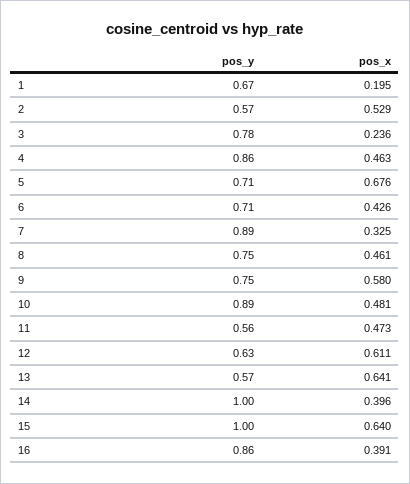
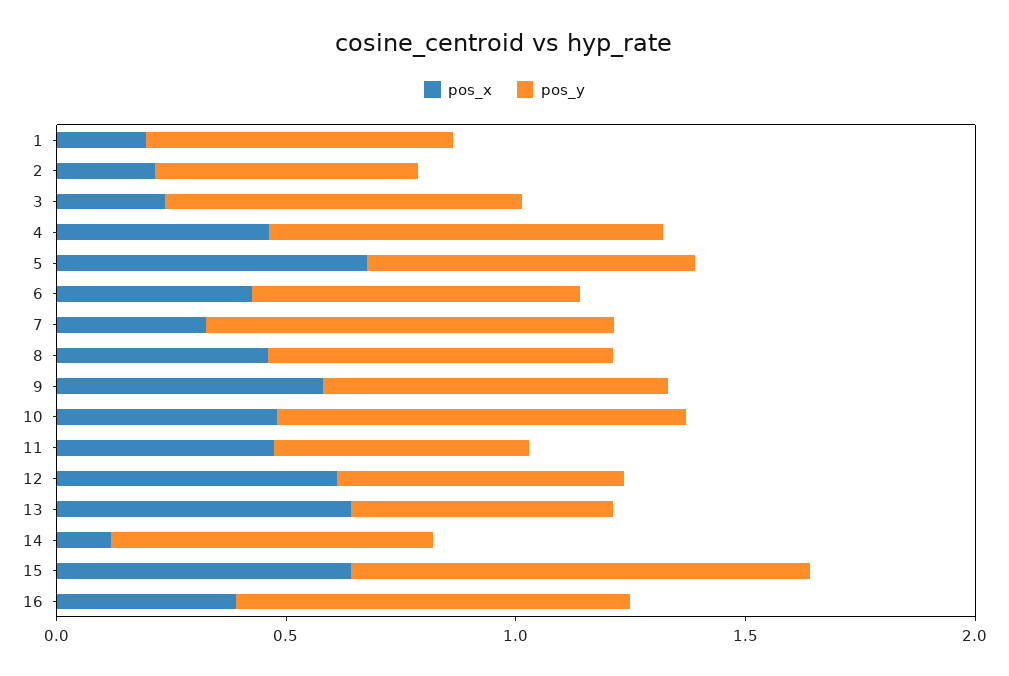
  {
    "pos_y": {
      "1": 0.67,
      "2": 0.57,
      "3": 0.78,
      "4": 0.86,
      "5": 0.71,
      "6": 0.71,
      "7": 0.89,
      "8": 0.75,
      "9": 0.75,
      "10": 0.89,
      "11": 0.56,
      "12": 0.63,
      "13": 0.57,
-     "14": 1,
+     "14": 0.7,
      "15": 1,
      "16": 0.86
    },
    "pos_x": {
      "1": 0.195,
-     "2": 0.529,
+     "2": 0.2,
      "3": 0.236,
      "4": 0.463,
      "5": 0.676,
      "6": 0.426,
      "7": 0.325,
      "8": 0.461,
      "9": 0.58,
      "10": 0.481,
      "11": 0.473,
      "12": 0.611,
      "13": 0.641,
-     "14": 0.396,
+     "14": 0.1,
      "15": 0.64,
      "16": 0.391
    }
  }

